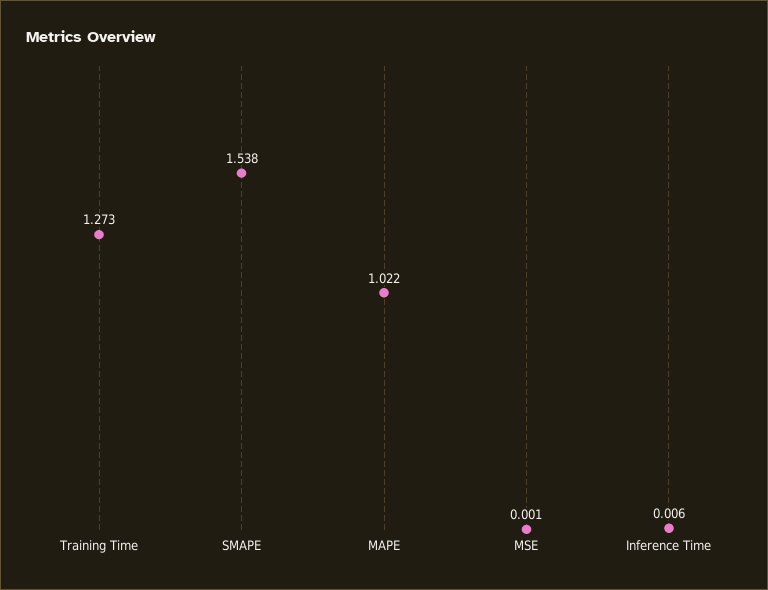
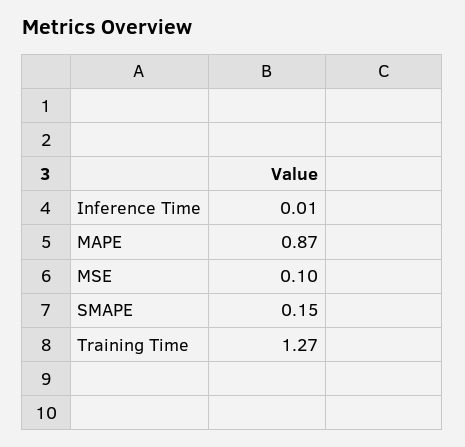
  {
    "Training Time": 1.273,
-   "SMAPE": 1.538,
+   "SMAPE": 0.15,
-   "MAPE": 1.022,
+   "MAPE": 0.87,
-   "MSE": 0.001,
+   "MSE": 0.1,
    "Inference Time": 0.006
  }

